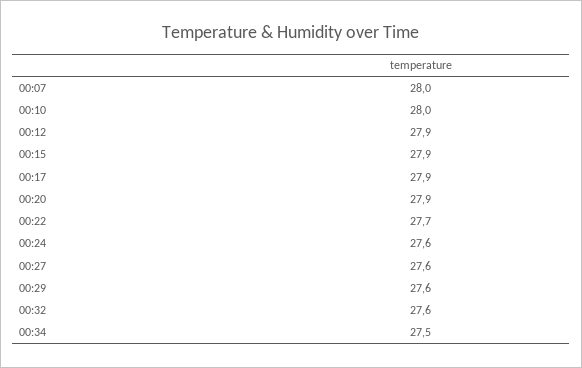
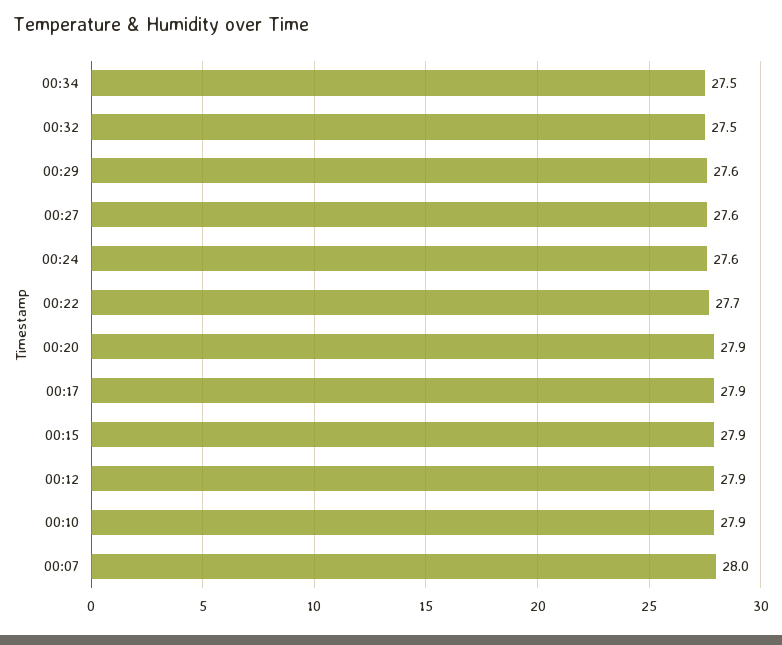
  {
    "00:07": 28,
-   "00:10": 28,
+   "00:10": 27.9,
    "00:12": 27.9,
    "00:15": 27.9,
    "00:17": 27.9,
    "00:20": 27.9,
    "00:22": 27.7,
    "00:24": 27.6,
    "00:27": 27.6,
    "00:29": 27.6,
-   "00:32": 27.6,
+   "00:32": 27.5,
    "00:34": 27.5
  }

